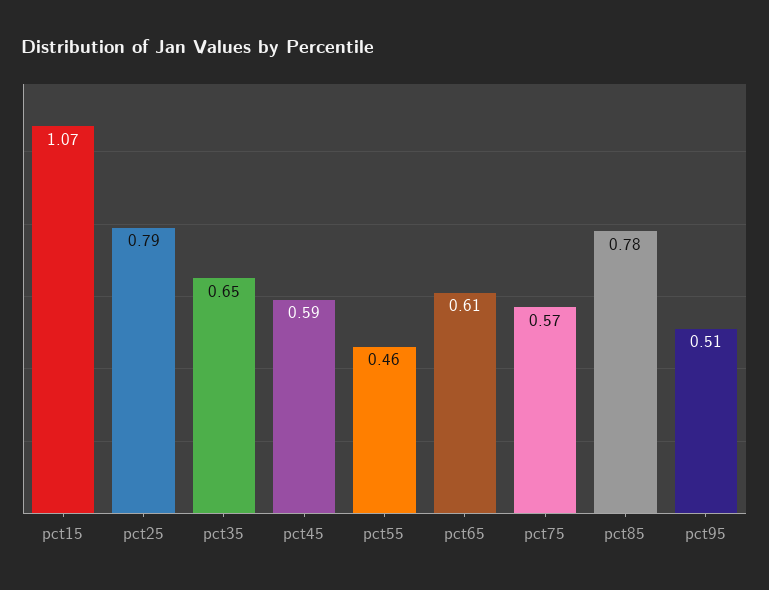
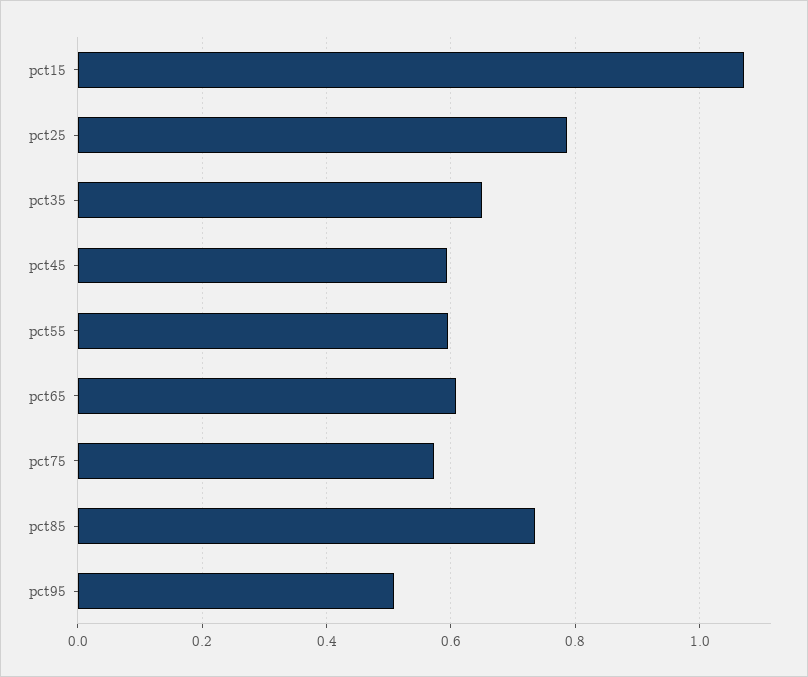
  {
    "pct15": 1.07,
    "pct25": 0.79,
    "pct35": 0.65,
    "pct45": 0.59,
-   "pct55": 0.46,
+   "pct55": 0.6,
    "pct65": 0.61,
    "pct75": 0.57,
-   "pct85": 0.78,
+   "pct85": 0.74,
    "pct95": 0.51
  }

